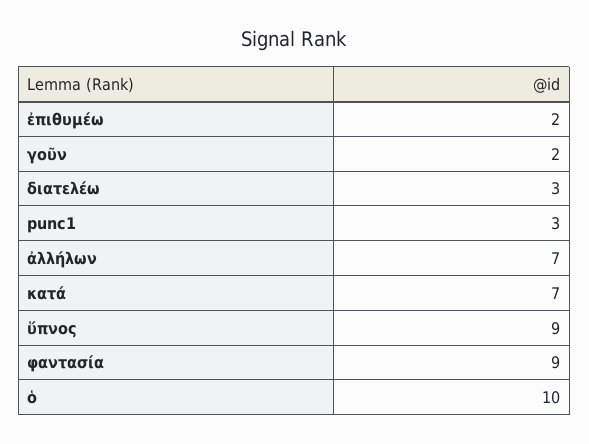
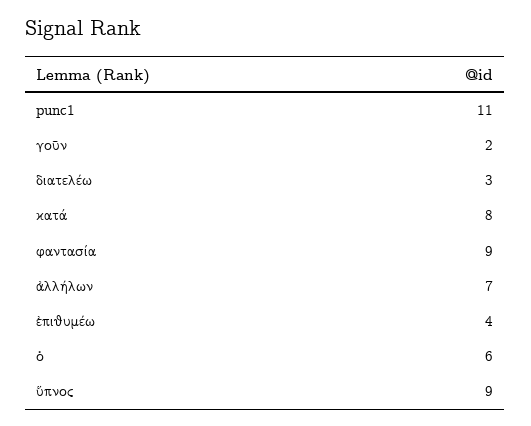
  {
-   "ἐπιθυμέω": 2,
+   "ἐπιθυμέω": 4,
    "γοῦν": 2,
    "διατελέω": 3,
-   "punc1": 3,
+   "punc1": 11,
    "ἀλλήλων": 7,
-   "κατά": 7,
+   "κατά": 8,
    "ὕπνος": 9,
    "φαντασία": 9,
-   "ὁ": 10
+   "ὁ": 6
  }

